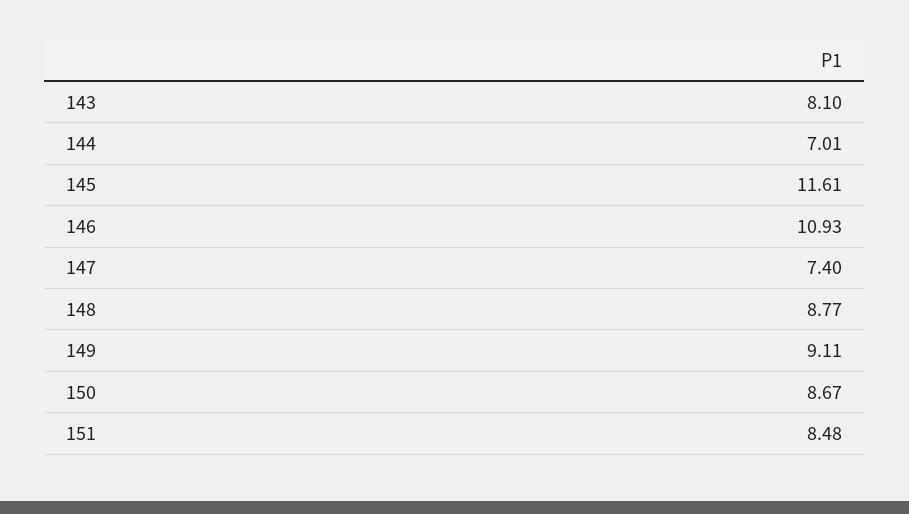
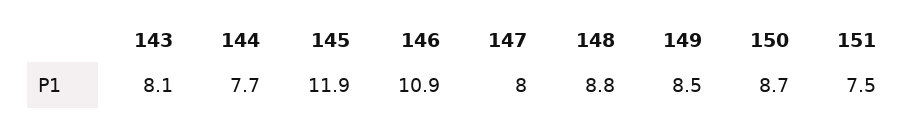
  {
    "143": 8.1,
-   "144": 7.01,
+   "144": 7.7,
-   "145": 11.61,
+   "145": 11.9,
    "146": 10.93,
-   "147": 7.4,
+   "147": 8,
    "148": 8.77,
-   "149": 9.11,
+   "149": 8.5,
    "150": 8.67,
-   "151": 8.48
+   "151": 7.5
  }

